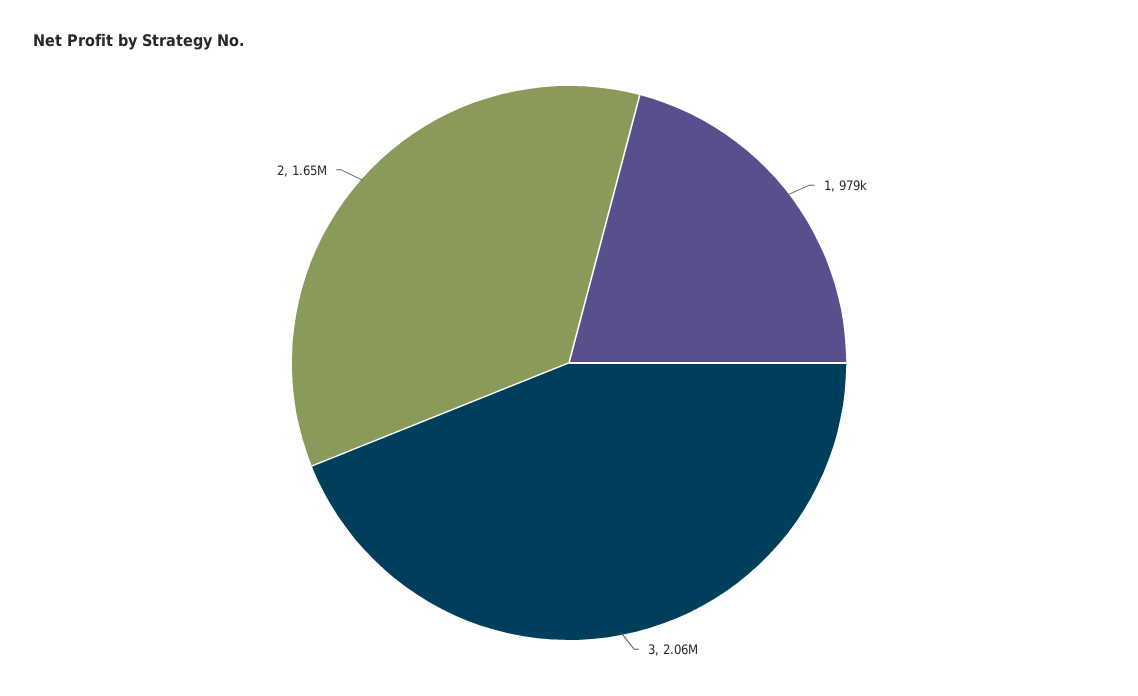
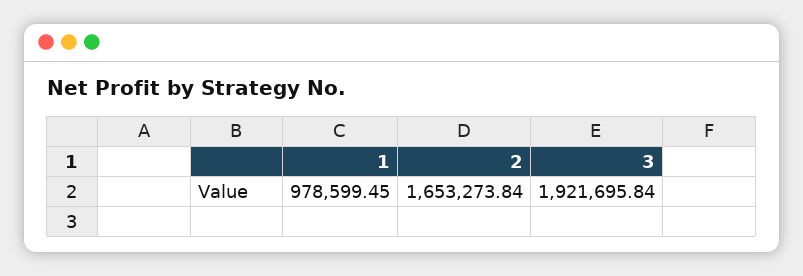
  {
    "1": 978599.45,
-   "3": 2060000,
+   "3": 1921695.84,
    "2": 1653273.84
  }

